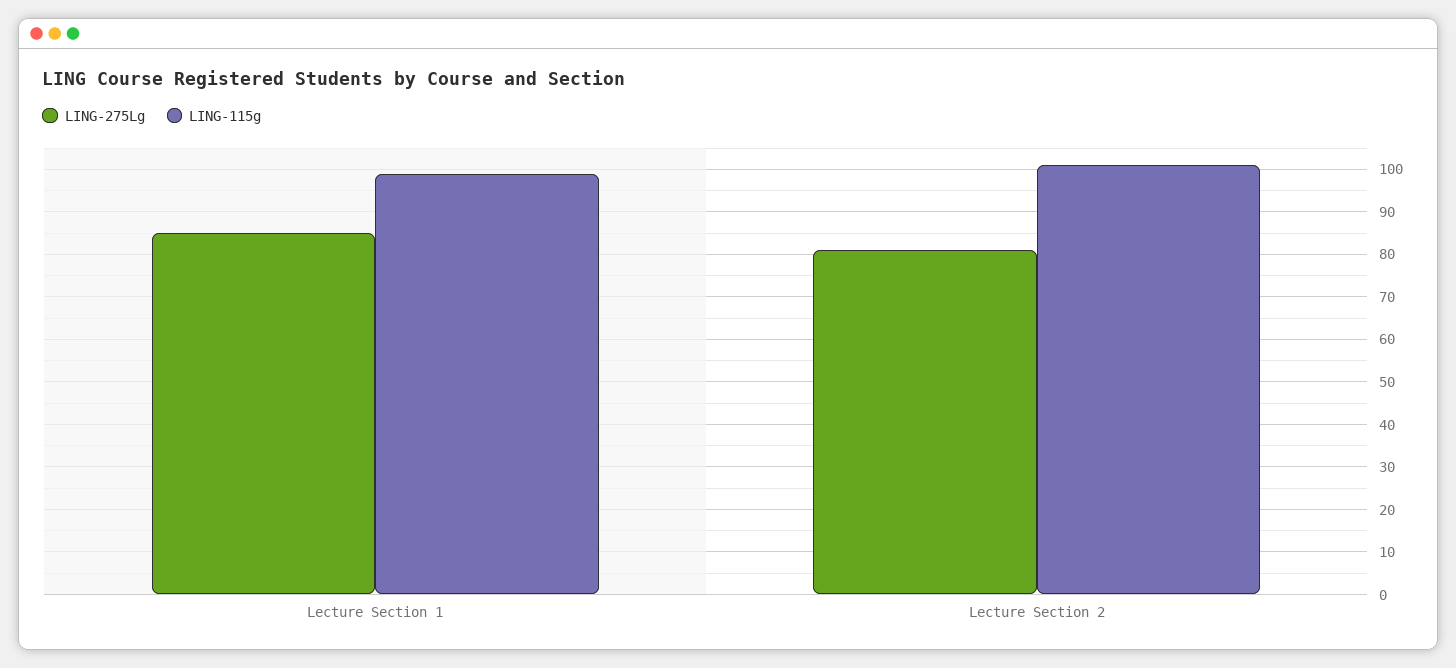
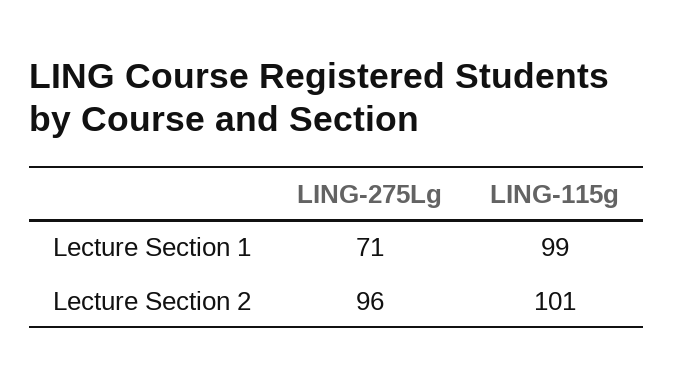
  {
    "LING-275Lg": {
-     "Lecture Section 1": 85,
+     "Lecture Section 1": 71,
-     "Lecture Section 2": 80
+     "Lecture Section 2": 96
    },
    "LING-115g": {
      "Lecture Section 1": 99,
      "Lecture Section 2": 101
    }
  }

